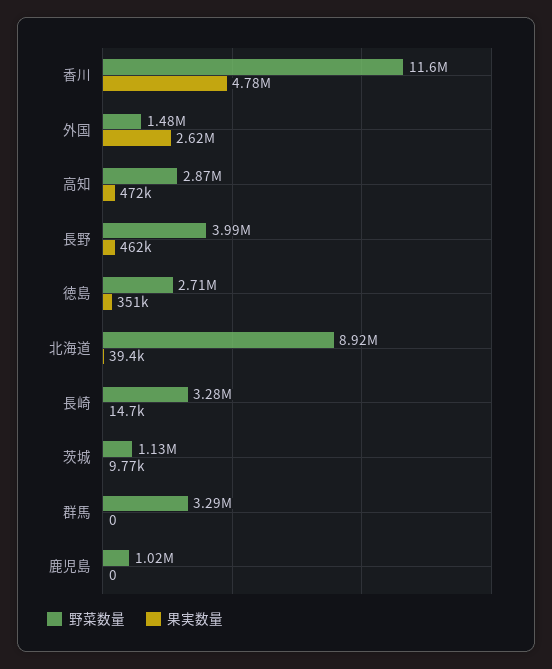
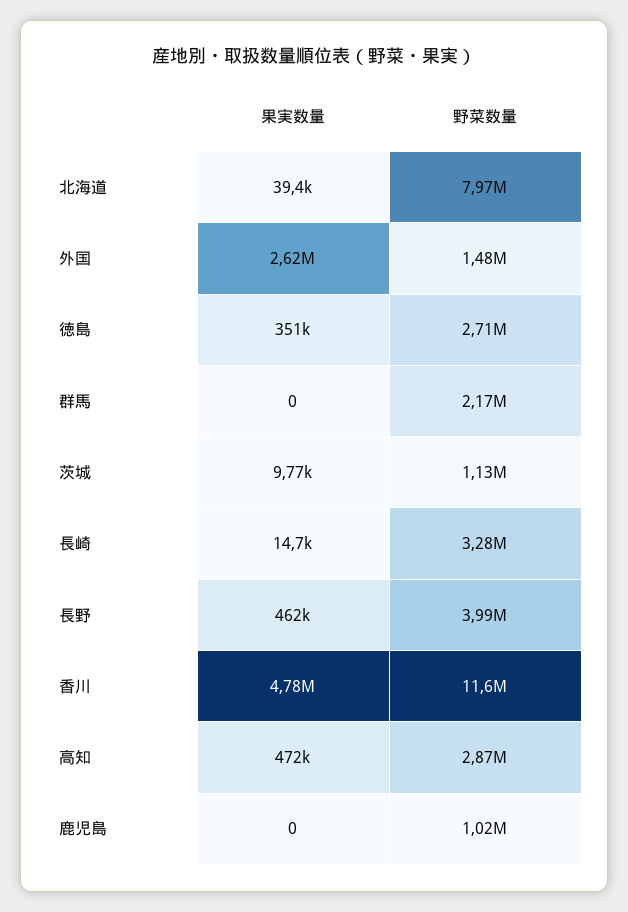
  {
    "野菜数量": {
      "香川": 11600000,
      "外国": 1480000,
      "高知": 2870000,
      "長野": 3990000,
      "徳島": 2710000,
-     "北海道": 8920000,
+     "北海道": 7970000,
      "長崎": 3280000,
      "茨城": 1130000,
-     "群馬": 3290000,
+     "群馬": 2170000,
      "鹿児島": 1020000
    },
    "果実数量": {
      "香川": 4780000,
      "外国": 2620000,
      "高知": 472000,
      "長野": 462000,
      "徳島": 351000,
      "北海道": 39400,
      "長崎": 14700,
      "茨城": 9770,
      "群馬": 0,
      "鹿児島": 0
    }
  }

